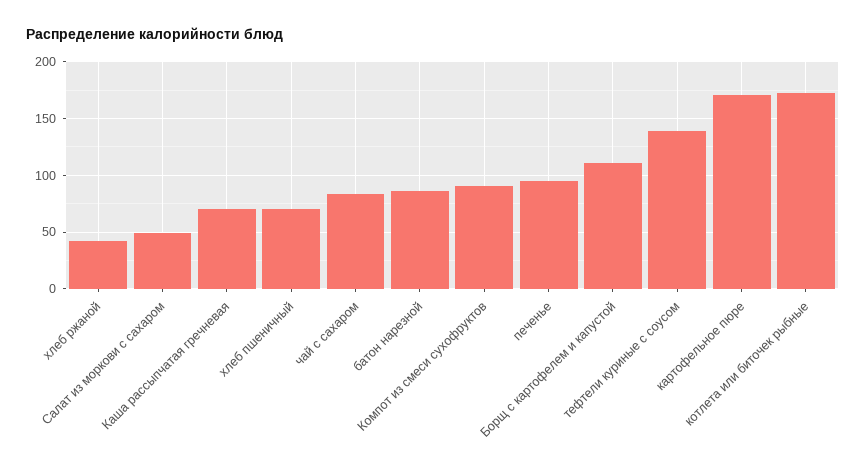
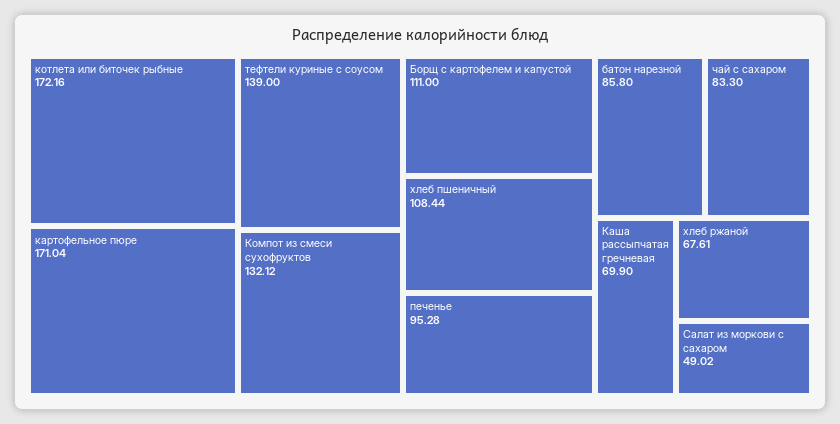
  {
-   "хлеб ржаной": 40,
+   "хлеб ржаной": 67.61,
    "Салат из моркови с сахаром": 49.02,
    "Каша рассыпчатая гречневая": 69.9,
-   "хлеб пшеничный": 70,
+   "хлеб пшеничный": 108.44,
    "чай с сахаром": 83.3,
    "батон нарезной": 85.8,
-   "Компот из смеси сухофруктов": 90,
+   "Компот из смеси сухофруктов": 132.12,
    "печенье": 95.28,
    "Борщ с картофелем и капустой": 111,
    "тефтели куриные с соусом": 139,
    "картофельное пюре": 171.04,
    "котлета или биточек рыбные": 172.16
  }

